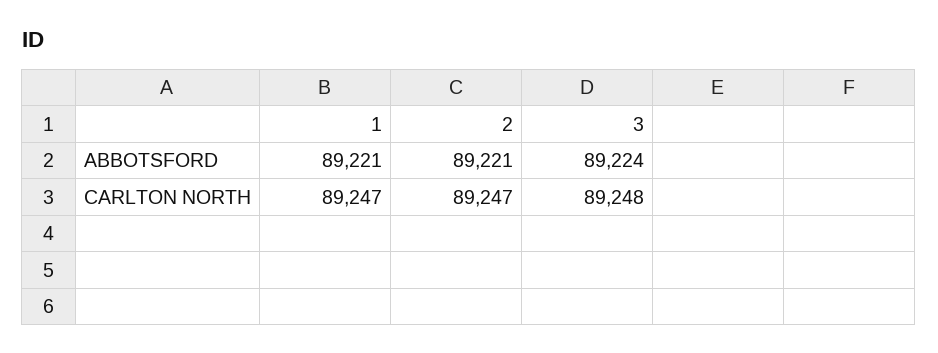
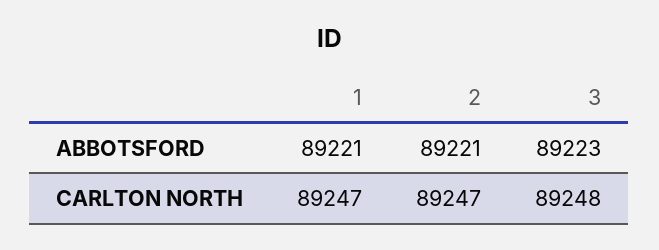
  {
    "1": {
      "ABBOTSFORD": 89221,
      "CARLTON NORTH": 89247
    },
    "2": {
      "ABBOTSFORD": 89221,
      "CARLTON NORTH": 89247
    },
    "3": {
-     "ABBOTSFORD": 89224,
+     "ABBOTSFORD": 89223,
      "CARLTON NORTH": 89248
    }
  }

